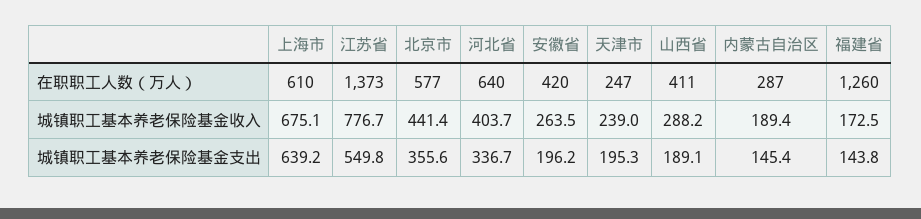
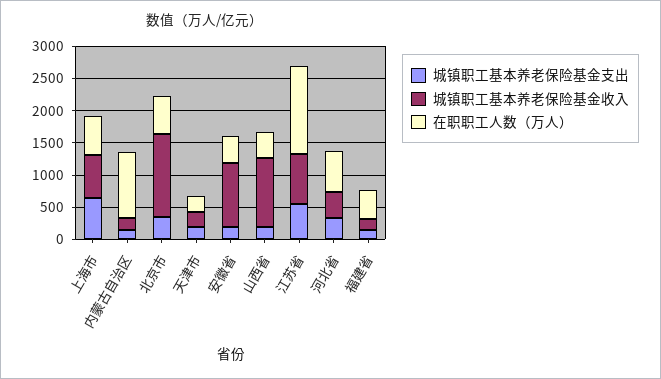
  {
    "在职职工人数（万人）": {
      "上海市": 610,
      "江苏省": 1373,
      "北京市": 577,
      "河北省": 640,
      "安徽省": 420,
      "天津市": 247,
      "山西省": 411,
-     "内蒙古自治区": 287,
+     "内蒙古自治区": 1000,
-     "福建省": 1260
+     "福建省": 500
    },
    "城镇职工基本养老保险基金收入": {
      "上海市": 675.1,
      "江苏省": 776.7,
-     "北京市": 441.4,
+     "北京市": 1250,
      "河北省": 403.7,
-     "安徽省": 263.5,
+     "安徽省": 1000,
      "天津市": 239,
-     "山西省": 288.2,
+     "山西省": 1000,
      "内蒙古自治区": 189.4,
      "福建省": 172.5
    },
    "城镇职工基本养老保险基金支出": {
      "上海市": 639.2,
      "江苏省": 549.8,
      "北京市": 355.6,
      "河北省": 336.7,
      "安徽省": 196.2,
      "天津市": 195.3,
      "山西省": 189.1,
      "内蒙古自治区": 145.4,
      "福建省": 143.8
    }
  }

